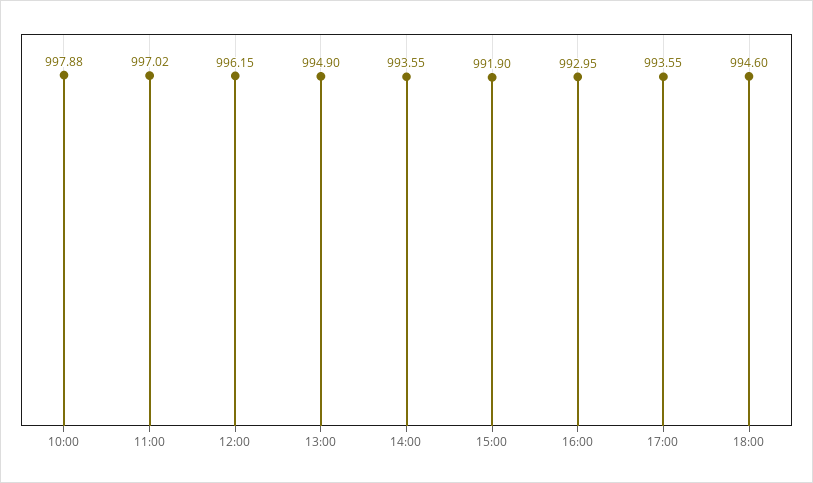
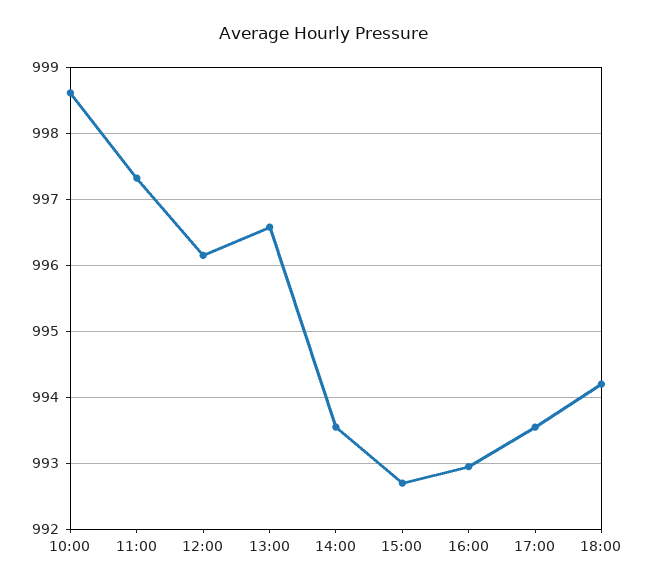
  {
-   "10:00": 997.88,
+   "10:00": 998.6,
-   "11:00": 997.02,
+   "11:00": 997.3,
    "12:00": 996.15,
-   "13:00": 994.9,
+   "13:00": 996.6,
    "14:00": 993.55,
-   "15:00": 991.9,
+   "15:00": 992.7,
    "16:00": 992.95,
    "17:00": 993.55,
-   "18:00": 994.6
+   "18:00": 994.2
  }

